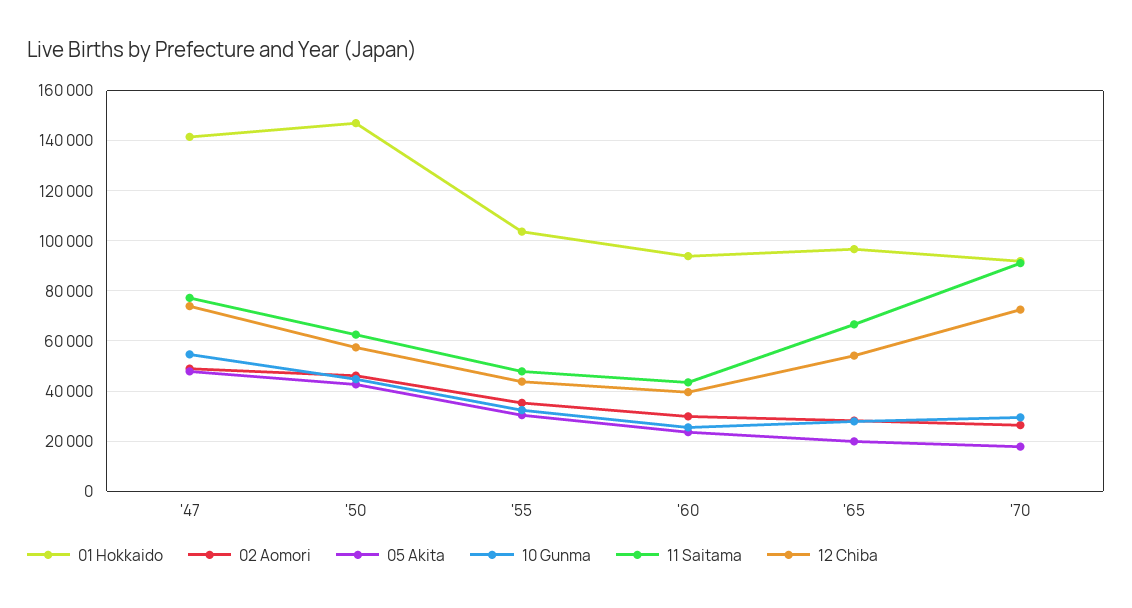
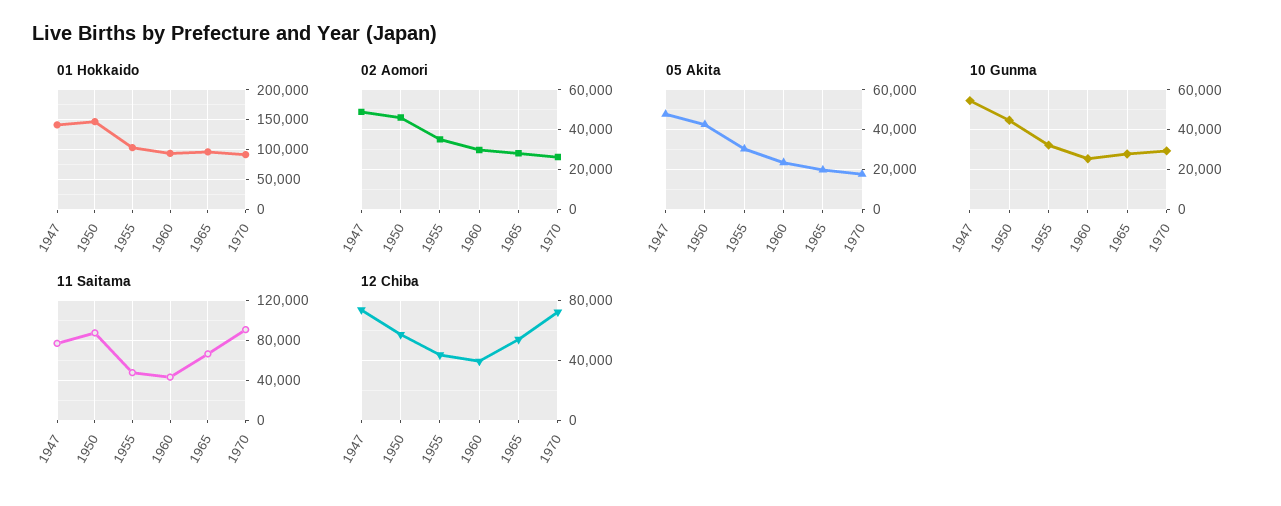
  {
    "01 Hokkaido": {
      "'47": 142500,
      "'50": 147500,
      "'55": 102500,
      "'60": 95000,
      "'65": 97500,
      "'70": 92500
    },
    "02 Aomori": {
      "'47": 50000,
      "'50": 45000,
      "'55": 35000,
      "'60": 30000,
      "'65": 27500,
      "'70": 27500
    },
    "05 Akita": {
      "'47": 47500,
      "'50": 42500,
      "'55": 30000,
      "'60": 22500,
      "'65": 20000,
      "'70": 17500
    },
    "10 Gunma": {
      "'47": 55000,
      "'50": 45000,
      "'55": 32500,
      "'60": 25000,
      "'65": 27500,
      "'70": 30000
    },
    "11 Saitama": {
      "'47": 77500,
-     "'50": 62500,
+     "'50": 90000,
      "'55": 47500,
      "'60": 42500,
      "'65": 67500,
      "'70": 90000
    },
    "12 Chiba": {
      "'47": 75000,
      "'50": 57500,
      "'55": 45000,
      "'60": 40000,
      "'65": 55000,
      "'70": 72500
    }
  }

